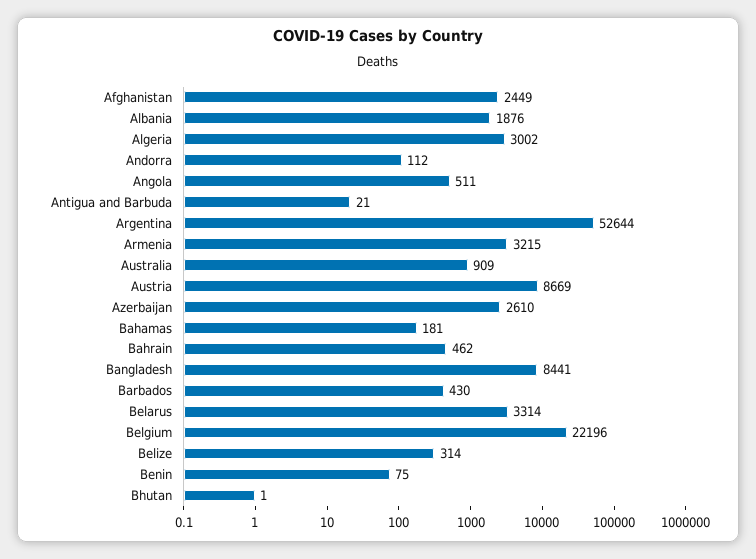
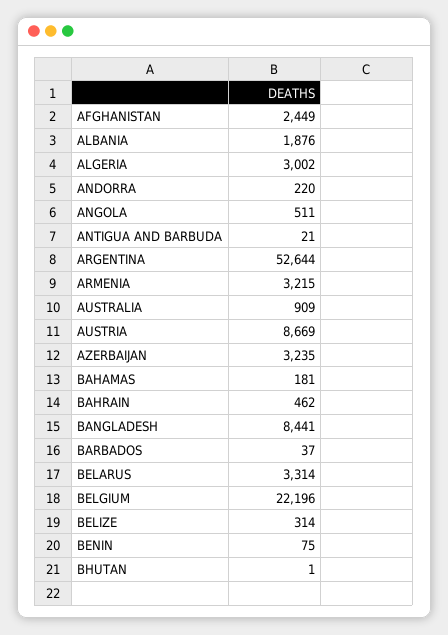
  {
    "Afghanistan": 2449,
    "Albania": 1876,
    "Algeria": 3002,
-   "Andorra": 112,
+   "Andorra": 220,
    "Angola": 511,
    "Antigua and Barbuda": 21,
    "Argentina": 52644,
    "Armenia": 3215,
    "Australia": 909,
    "Austria": 8669,
-   "Azerbaijan": 2610,
+   "Azerbaijan": 3235,
    "Bahamas": 181,
    "Bahrain": 462,
    "Bangladesh": 8441,
-   "Barbados": 430,
+   "Barbados": 37,
    "Belarus": 3314,
    "Belgium": 22196,
    "Belize": 314,
    "Benin": 75,
    "Bhutan": 1
  }

